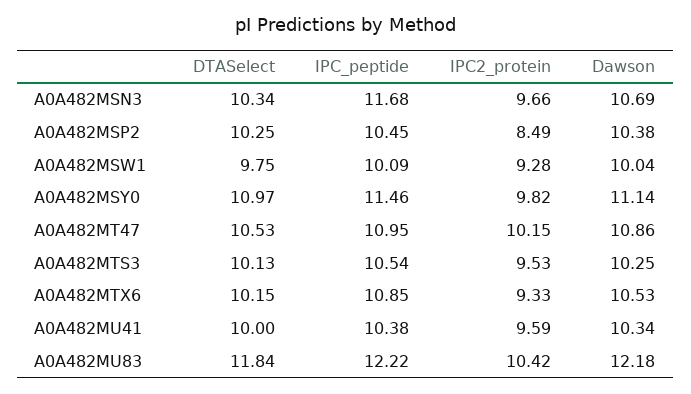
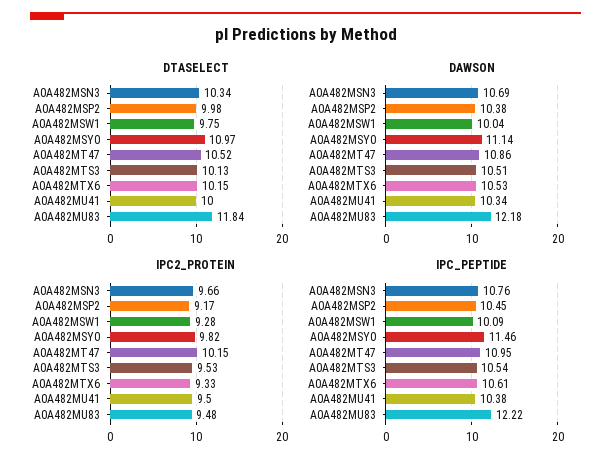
  {
    "DTASelect": {
      "A0A482MSN3": 10.34,
-     "A0A482MSP2": 10.25,
+     "A0A482MSP2": 9.98,
      "A0A482MSW1": 9.75,
      "A0A482MSY0": 10.97,
-     "A0A482MT47": 10.53,
+     "A0A482MT47": 10.52,
      "A0A482MTS3": 10.13,
      "A0A482MTX6": 10.15,
      "A0A482MU41": 10,
      "A0A482MU83": 11.84
    },
    "IPC_peptide": {
-     "A0A482MSN3": 11.68,
+     "A0A482MSN3": 10.76,
      "A0A482MSP2": 10.45,
      "A0A482MSW1": 10.09,
      "A0A482MSY0": 11.46,
      "A0A482MT47": 10.95,
      "A0A482MTS3": 10.54,
-     "A0A482MTX6": 10.85,
+     "A0A482MTX6": 10.61,
      "A0A482MU41": 10.38,
      "A0A482MU83": 12.22
    },
    "IPC2_protein": {
      "A0A482MSN3": 9.66,
-     "A0A482MSP2": 8.49,
+     "A0A482MSP2": 9.17,
      "A0A482MSW1": 9.28,
      "A0A482MSY0": 9.82,
      "A0A482MT47": 10.15,
      "A0A482MTS3": 9.53,
      "A0A482MTX6": 9.33,
-     "A0A482MU41": 9.59,
+     "A0A482MU41": 9.5,
-     "A0A482MU83": 10.42
+     "A0A482MU83": 9.48
    },
    "Dawson": {
      "A0A482MSN3": 10.69,
      "A0A482MSP2": 10.38,
      "A0A482MSW1": 10.04,
      "A0A482MSY0": 11.14,
      "A0A482MT47": 10.86,
-     "A0A482MTS3": 10.25,
+     "A0A482MTS3": 10.51,
      "A0A482MTX6": 10.53,
      "A0A482MU41": 10.34,
      "A0A482MU83": 12.18
    }
  }

